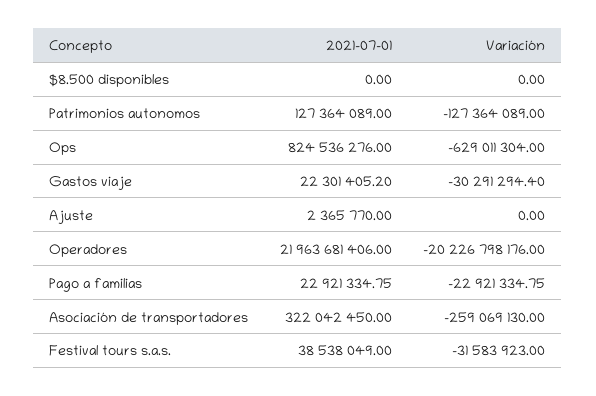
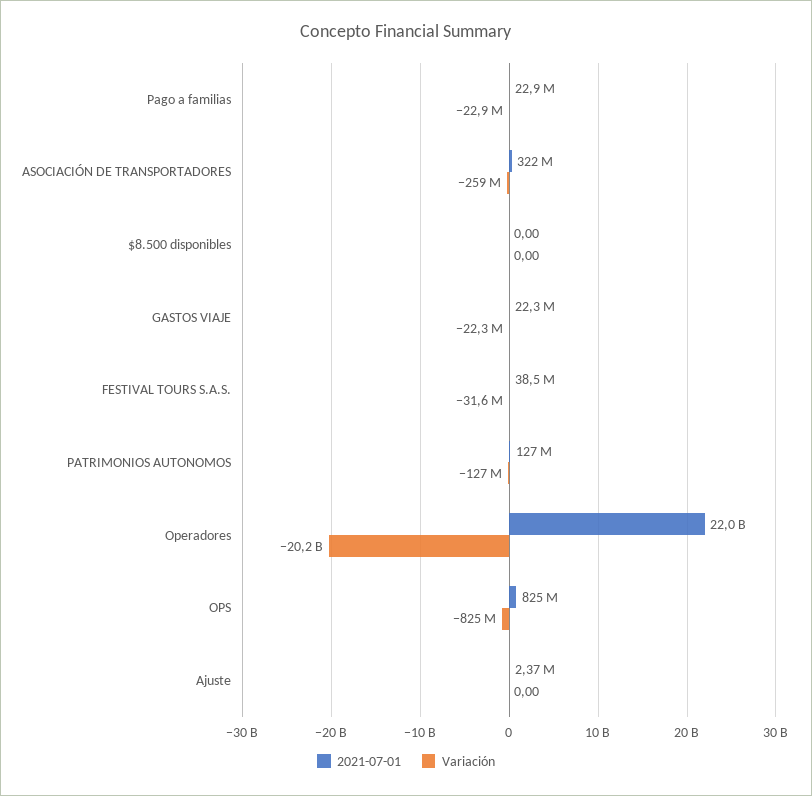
  {
    "2021-07-01": {
      "$8.500 disponibles": 0,
      "Patrimonios autonomos": 127364089,
      "Ops": 824536276,
      "Gastos viaje": 22301405.2,
      "Ajuste": 2365770,
      "Operadores": 21963681406,
      "Pago a familias": 22921334.75,
      "Asociación de transportadores": 322042450,
      "Festival tours s.a.s.": 38538049
    },
    "Variación": {
      "$8.500 disponibles": 0,
      "Patrimonios autonomos": -127364089,
-     "Ops": -629011304,
+     "Ops": -825000000,
-     "Gastos viaje": -30291294.4,
+     "Gastos viaje": -22300000,
      "Ajuste": 0,
      "Operadores": -20226798176,
      "Pago a familias": -22921334.75,
      "Asociación de transportadores": -259069130,
      "Festival tours s.a.s.": -31583923
    }
  }

